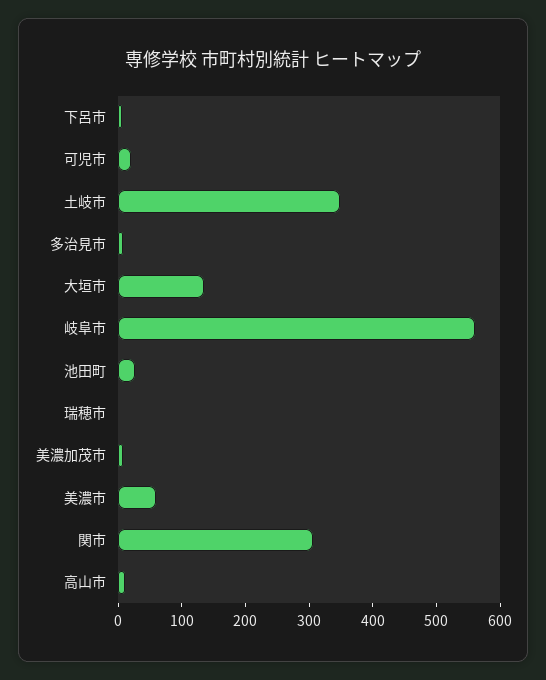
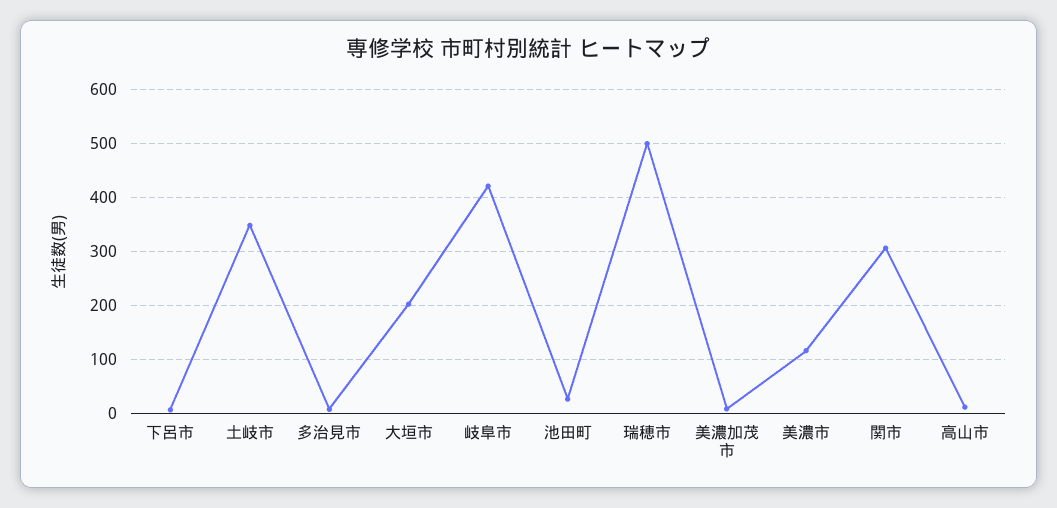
  {
    "下呂市": 0,
-   "可児市": 20,
    "土岐市": 340,
    "多治見市": 0,
-   "大垣市": 140,
+   "大垣市": 200,
-   "岐阜市": 560,
+   "岐阜市": 420,
    "池田町": 20,
-   "瑞穂市": 0,
+   "瑞穂市": 500,
    "美濃加茂市": 0,
-   "美濃市": 60,
+   "美濃市": 120,
    "関市": 300,
    "高山市": 20
  }

